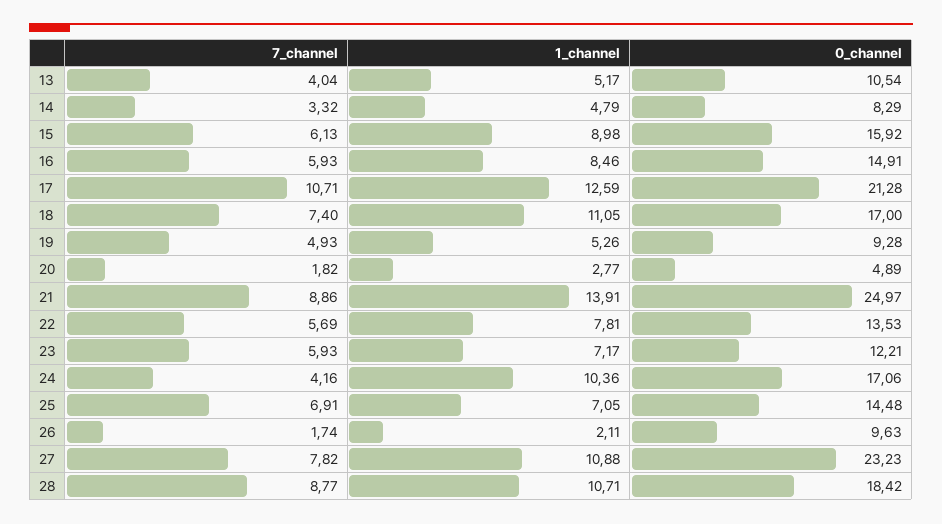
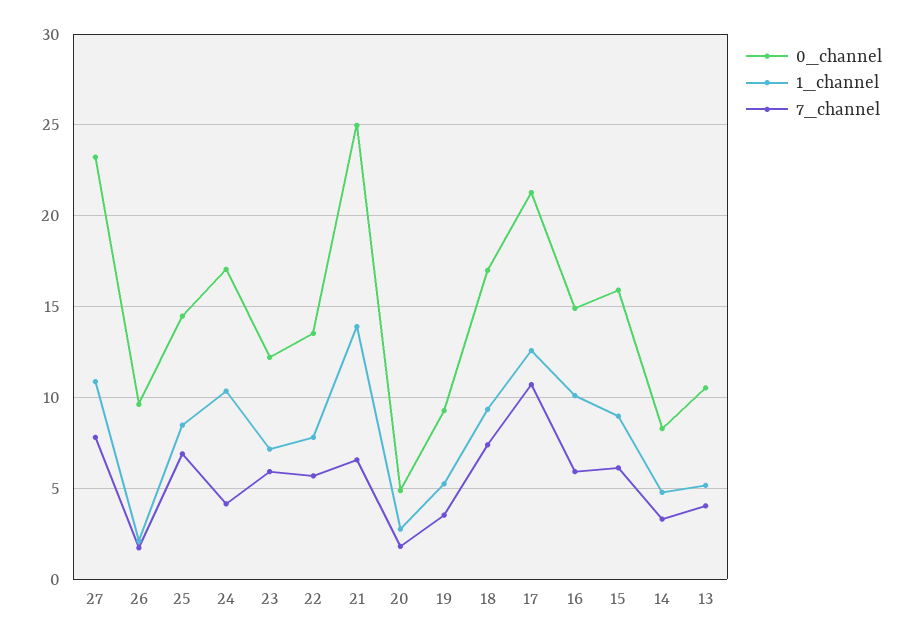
  {
    "7_channel": {
      "13": 4.04,
      "14": 3.32,
      "15": 6.13,
      "16": 5.93,
      "17": 10.71,
      "18": 7.4,
-     "19": 4.93,
+     "19": 3.5,
      "20": 1.82,
-     "21": 8.86,
+     "21": 6.5,
      "22": 5.69,
      "23": 5.93,
      "24": 4.16,
      "25": 6.91,
      "26": 1.74,
-     "27": 7.82,
+     "27": 7.82
-     "28": 8.77
    },
    "1_channel": {
      "13": 5.17,
      "14": 4.79,
      "15": 8.98,
-     "16": 8.46,
+     "16": 10,
      "17": 12.59,
-     "18": 11.05,
+     "18": 9.5,
      "19": 5.26,
      "20": 2.77,
      "21": 13.91,
      "22": 7.81,
      "23": 7.17,
      "24": 10.36,
-     "25": 7.05,
+     "25": 8.5,
      "26": 2.11,
-     "27": 10.88,
+     "27": 10.88
-     "28": 10.71
    },
    "0_channel": {
      "13": 10.54,
      "14": 8.29,
      "15": 15.92,
      "16": 14.91,
      "17": 21.28,
      "18": 17,
      "19": 9.28,
      "20": 4.89,
      "21": 24.97,
      "22": 13.53,
      "23": 12.21,
      "24": 17.06,
      "25": 14.48,
      "26": 9.63,
-     "27": 23.23,
+     "27": 23.23
-     "28": 18.42
    }
  }

